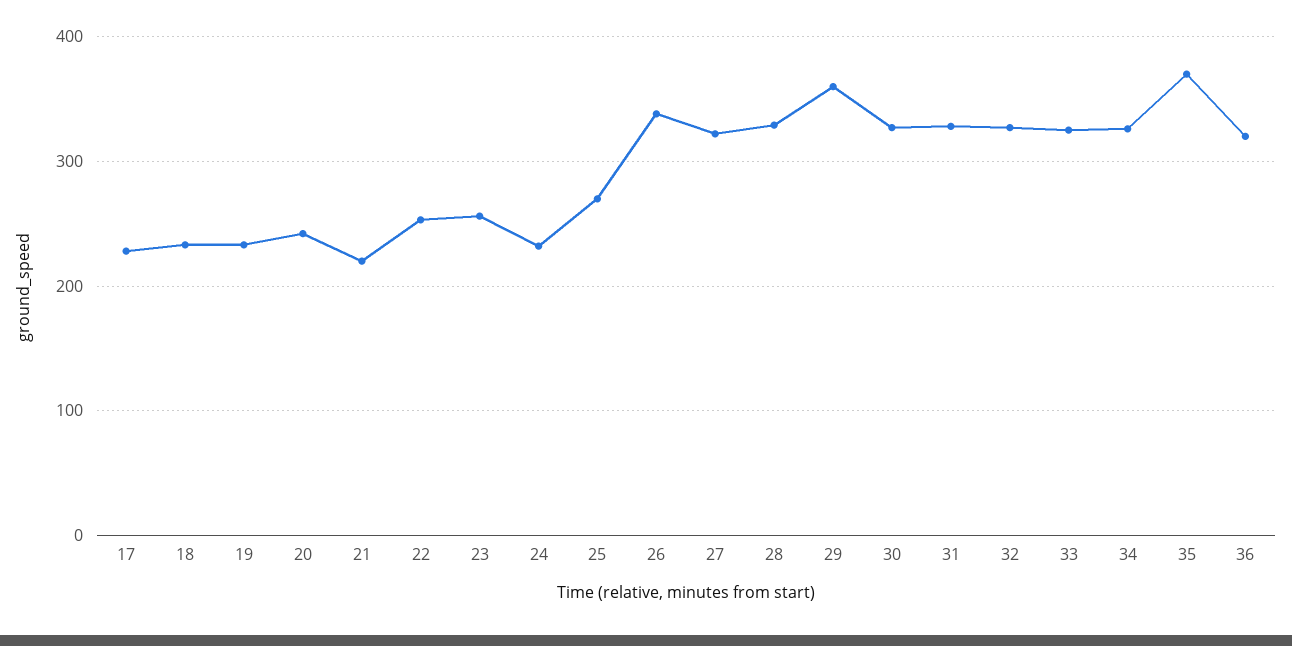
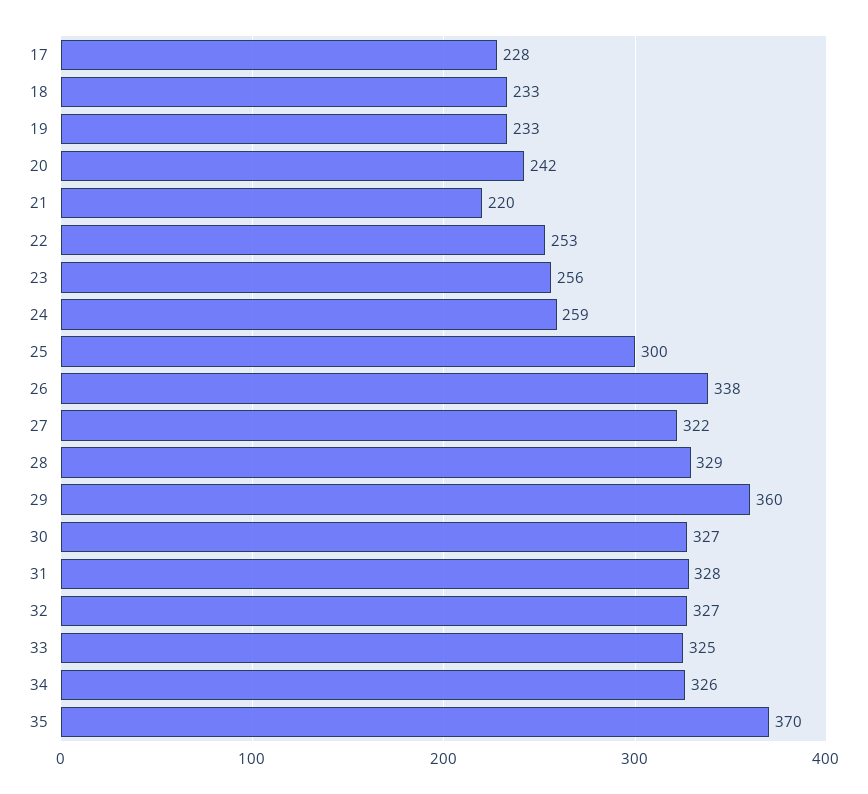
  {
    "17": 228,
    "18": 233,
    "19": 233,
    "20": 242,
    "21": 220,
    "22": 253,
    "23": 256,
-   "24": 230,
+   "24": 259,
-   "25": 270,
+   "25": 300,
    "26": 338,
    "27": 322,
    "28": 329,
    "29": 360,
    "30": 327,
    "31": 328,
    "32": 327,
    "33": 325,
    "34": 326,
-   "35": 370,
+   "35": 370
-   "36": 320
  }

